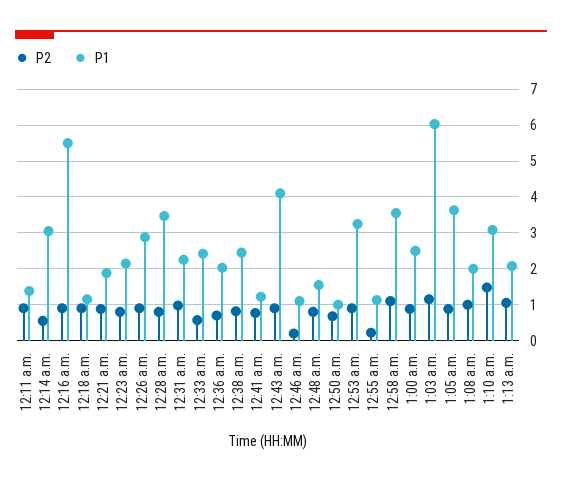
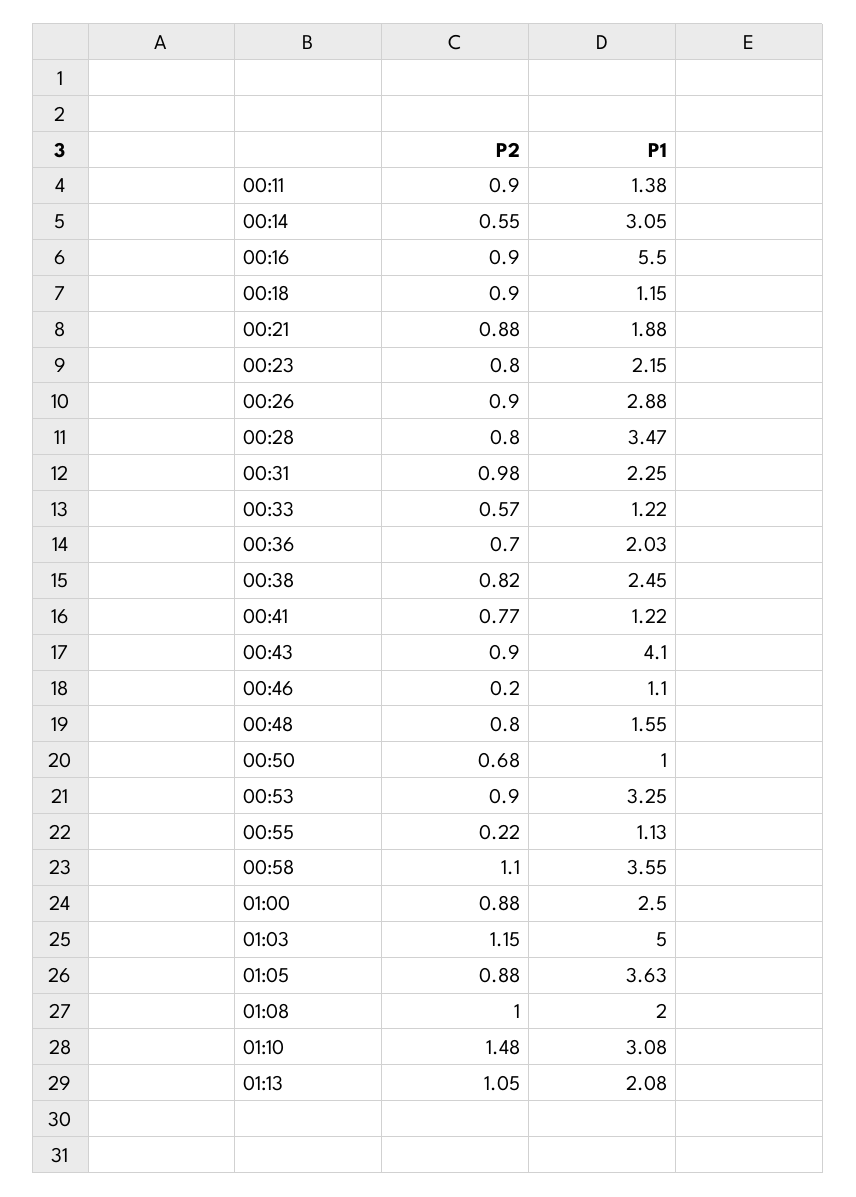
  {
    "P2": {
      "12:11 a.m.": 0.9,
      "12:14 a.m.": 0.55,
      "12:16 a.m.": 0.9,
      "12:18 a.m.": 0.9,
      "12:21 a.m.": 0.88,
      "12:23 a.m.": 0.8,
      "12:26 a.m.": 0.9,
      "12:28 a.m.": 0.8,
      "12:31 a.m.": 0.98,
      "12:33 a.m.": 0.57,
      "12:36 a.m.": 0.7,
      "12:38 a.m.": 0.82,
      "12:41 a.m.": 0.77,
      "12:43 a.m.": 0.9,
      "12:46 a.m.": 0.2,
      "12:48 a.m.": 0.8,
      "12:50 a.m.": 0.68,
      "12:53 a.m.": 0.9,
      "12:55 a.m.": 0.22,
      "12:58 a.m.": 1.1,
      "1:00 a.m.": 0.88,
      "1:03 a.m.": 1.15,
      "1:05 a.m.": 0.88,
      "1:08 a.m.": 1,
      "1:10 a.m.": 1.48,
      "1:13 a.m.": 1.05
    },
    "P1": {
      "12:11 a.m.": 1.38,
      "12:14 a.m.": 3.05,
      "12:16 a.m.": 5.5,
      "12:18 a.m.": 1.15,
      "12:21 a.m.": 1.88,
      "12:23 a.m.": 2.15,
      "12:26 a.m.": 2.88,
      "12:28 a.m.": 3.47,
      "12:31 a.m.": 2.25,
-     "12:33 a.m.": 2.4,
+     "12:33 a.m.": 1.22,
      "12:36 a.m.": 2.03,
      "12:38 a.m.": 2.45,
      "12:41 a.m.": 1.22,
      "12:43 a.m.": 4.1,
      "12:46 a.m.": 1.1,
      "12:48 a.m.": 1.55,
      "12:50 a.m.": 1,
      "12:53 a.m.": 3.25,
      "12:55 a.m.": 1.13,
      "12:58 a.m.": 3.55,
      "1:00 a.m.": 2.5,
-     "1:03 a.m.": 6,
+     "1:03 a.m.": 5,
      "1:05 a.m.": 3.63,
      "1:08 a.m.": 2,
      "1:10 a.m.": 3.08,
      "1:13 a.m.": 2.08
    }
  }

